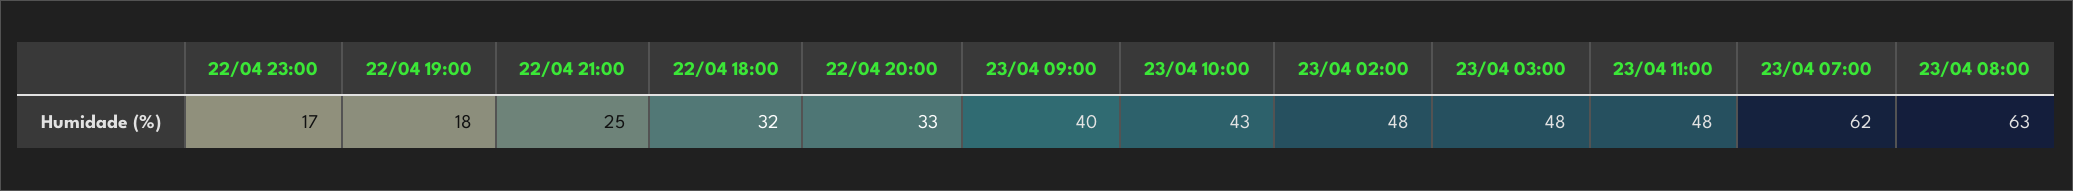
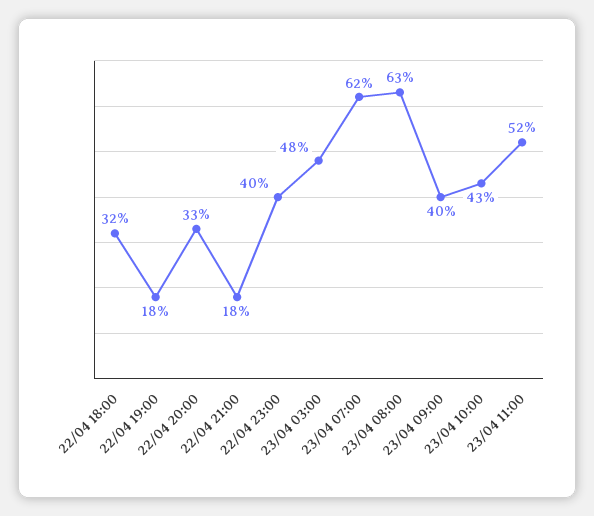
  {
-   "22/04 23:00": 17,
+   "22/04 23:00": 40,
    "22/04 19:00": 18,
-   "22/04 21:00": 25,
+   "22/04 21:00": 18,
    "22/04 18:00": 32,
    "22/04 20:00": 33,
    "23/04 09:00": 40,
    "23/04 10:00": 43,
-   "23/04 02:00": 48,
    "23/04 03:00": 48,
-   "23/04 11:00": 48,
+   "23/04 11:00": 52,
    "23/04 07:00": 62,
    "23/04 08:00": 63
  }

